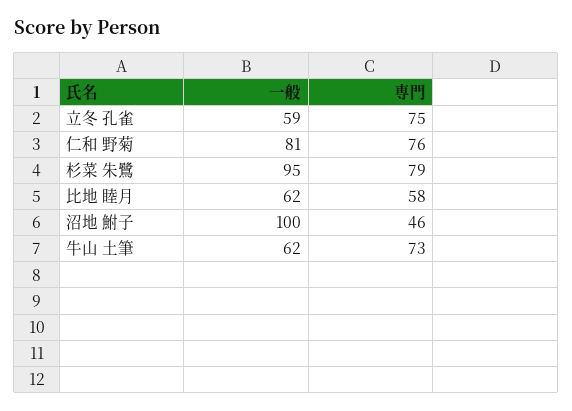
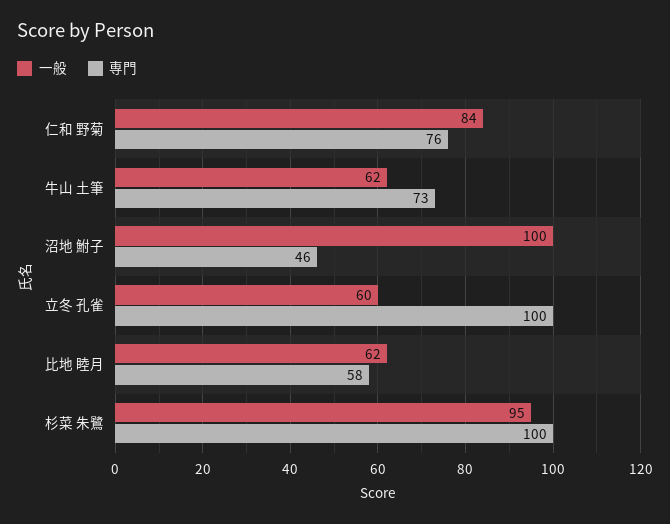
  {
    "一般": {
-     "立冬 孔雀": 59,
+     "立冬 孔雀": 60,
-     "仁和 野菊": 81,
+     "仁和 野菊": 84,
      "杉菜 朱鷺": 95,
      "比地 睦月": 62,
      "沼地 鮒子": 100,
      "牛山 土筆": 62
    },
    "専門": {
-     "立冬 孔雀": 75,
+     "立冬 孔雀": 100,
      "仁和 野菊": 76,
-     "杉菜 朱鷺": 79,
+     "杉菜 朱鷺": 100,
      "比地 睦月": 58,
      "沼地 鮒子": 46,
      "牛山 土筆": 73
    }
  }

